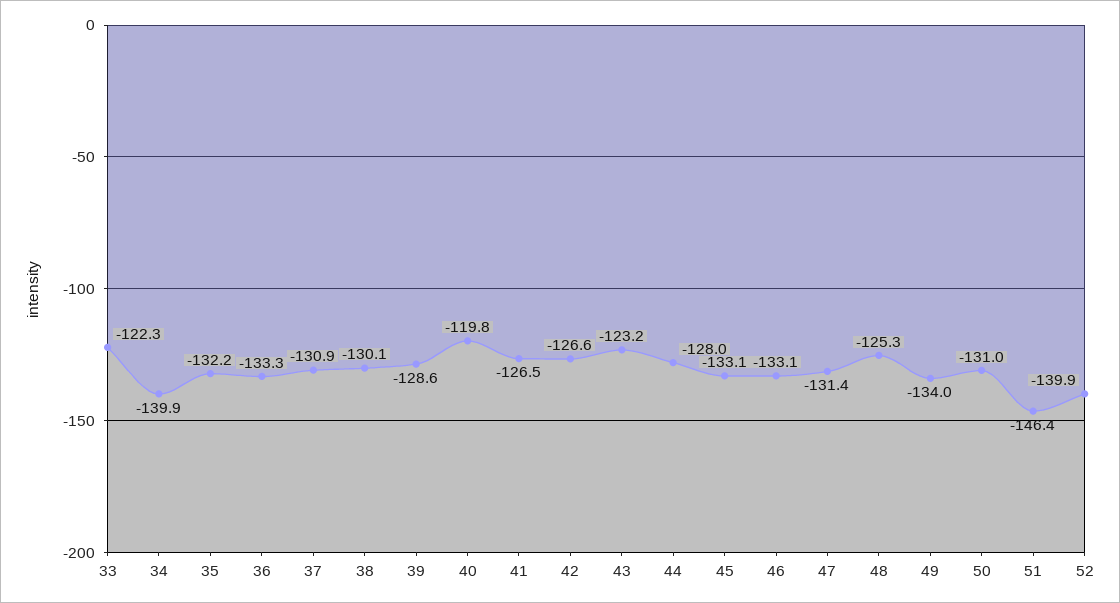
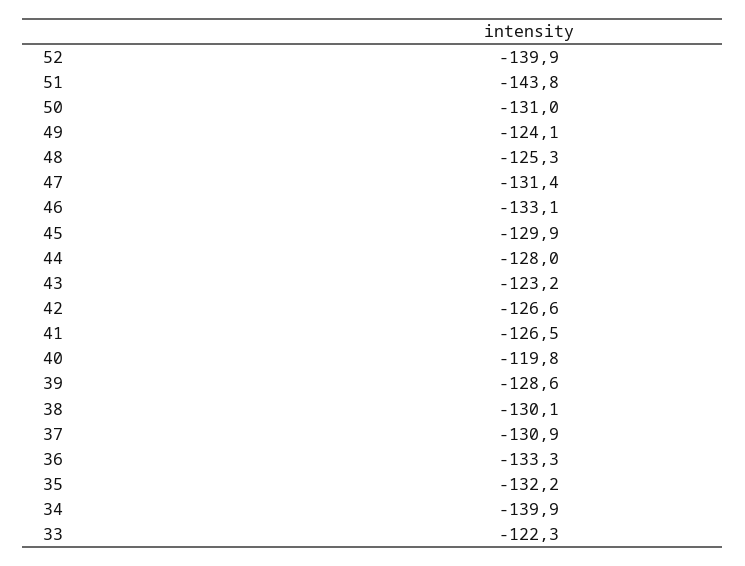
  {
    "33": -122.3,
    "34": -139.9,
    "35": -132.2,
    "36": -133.3,
    "37": -130.9,
    "38": -130.1,
    "39": -128.6,
    "40": -119.8,
    "41": -126.5,
    "42": -126.6,
    "43": -123.2,
    "44": -128,
-   "45": -133.1,
+   "45": -129.9,
    "46": -133.1,
    "47": -131.4,
    "48": -125.3,
-   "49": -134,
+   "49": -124.1,
    "50": -131,
-   "51": -146.4,
+   "51": -143.8,
    "52": -139.9
  }

